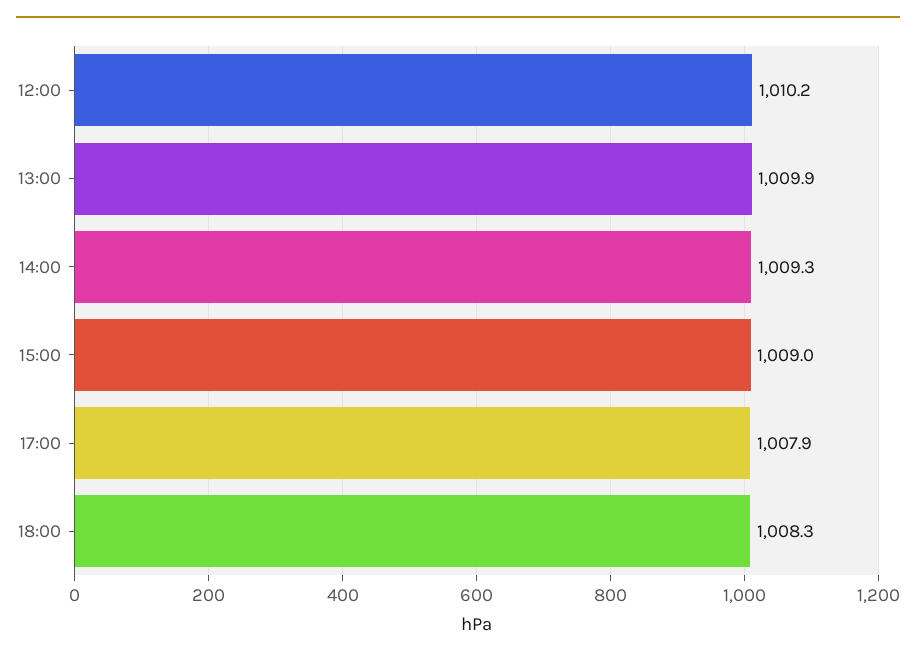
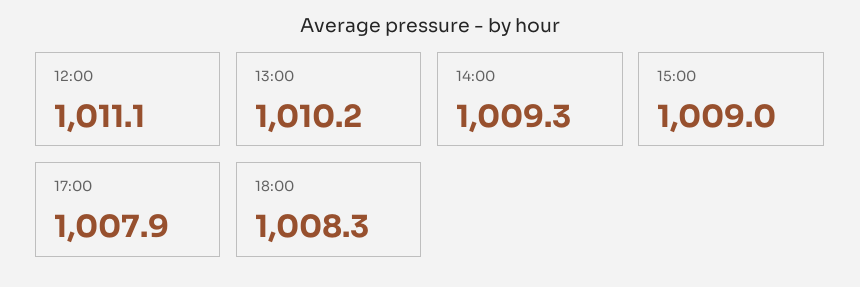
  {
-   "12:00": 1010.2,
+   "12:00": 1011.1,
-   "13:00": 1009.9,
+   "13:00": 1010.2,
    "14:00": 1009.3,
    "15:00": 1009,
    "17:00": 1007.9,
    "18:00": 1008.3
  }

